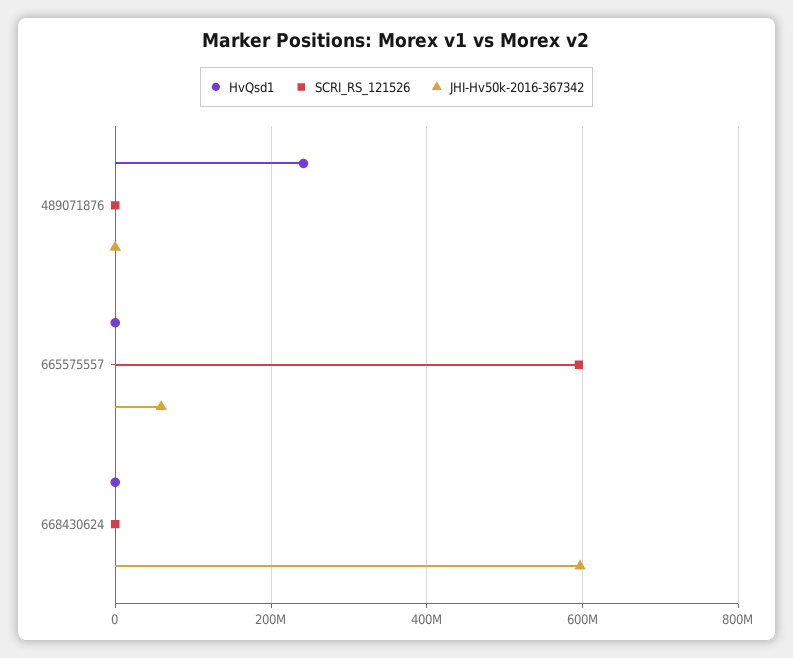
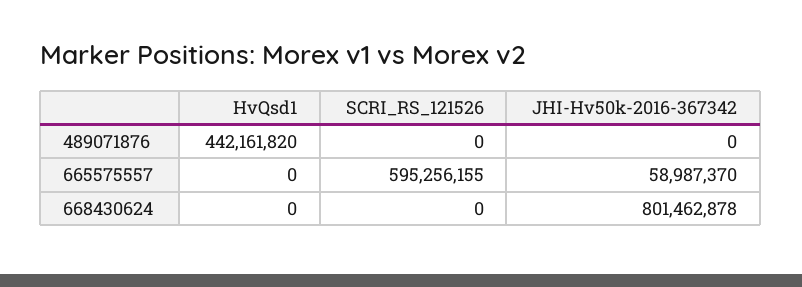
  {
    "HvQsd1": {
-     "489071876": 240000000,
+     "489071876": 442161820,
      "665575557": 0,
      "668430624": 0
    },
    "SCRI_RS_121526": {
      "489071876": 0,
      "665575557": 595256155,
      "668430624": 0
    },
    "JHI-Hv50k-2016-367342": {
      "489071876": 0,
      "665575557": 58987370,
-     "668430624": 600000000
+     "668430624": 801462878
    }
  }

